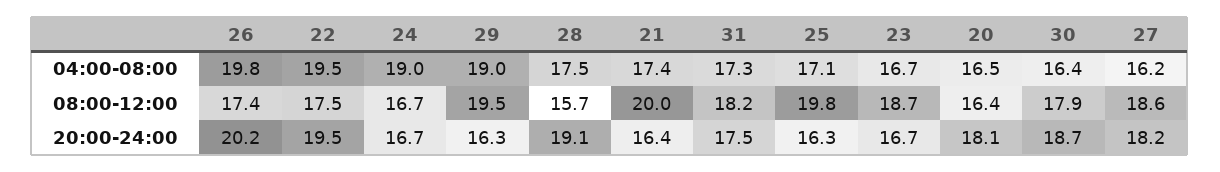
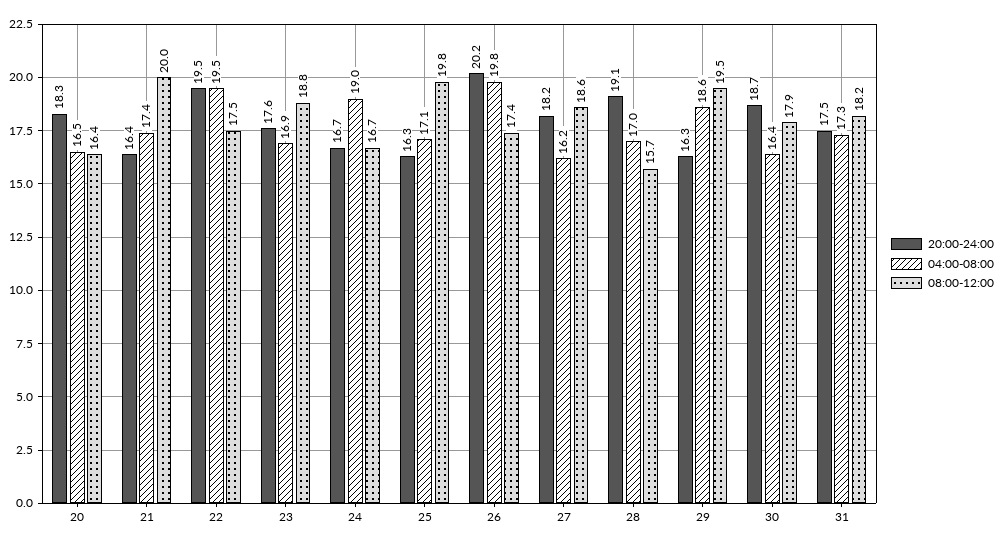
  {
    "04:00-08:00": {
      "26": 19.8,
      "22": 19.5,
      "24": 19,
-     "29": 19,
+     "29": 18.6,
-     "28": 17.5,
+     "28": 17,
      "21": 17.4,
      "31": 17.3,
      "25": 17.1,
-     "23": 16.7,
+     "23": 16.9,
      "20": 16.5,
      "30": 16.4,
      "27": 16.2
    },
    "08:00-12:00": {
      "26": 17.4,
      "22": 17.5,
      "24": 16.7,
      "29": 19.5,
      "28": 15.7,
      "21": 20,
      "31": 18.2,
      "25": 19.8,
-     "23": 18.7,
+     "23": 18.8,
      "20": 16.4,
      "30": 17.9,
      "27": 18.6
    },
    "20:00-24:00": {
      "26": 20.2,
      "22": 19.5,
      "24": 16.7,
      "29": 16.3,
      "28": 19.1,
      "21": 16.4,
      "31": 17.5,
      "25": 16.3,
-     "23": 16.7,
+     "23": 17.6,
-     "20": 18.1,
+     "20": 18.3,
      "30": 18.7,
      "27": 18.2
    }
  }

